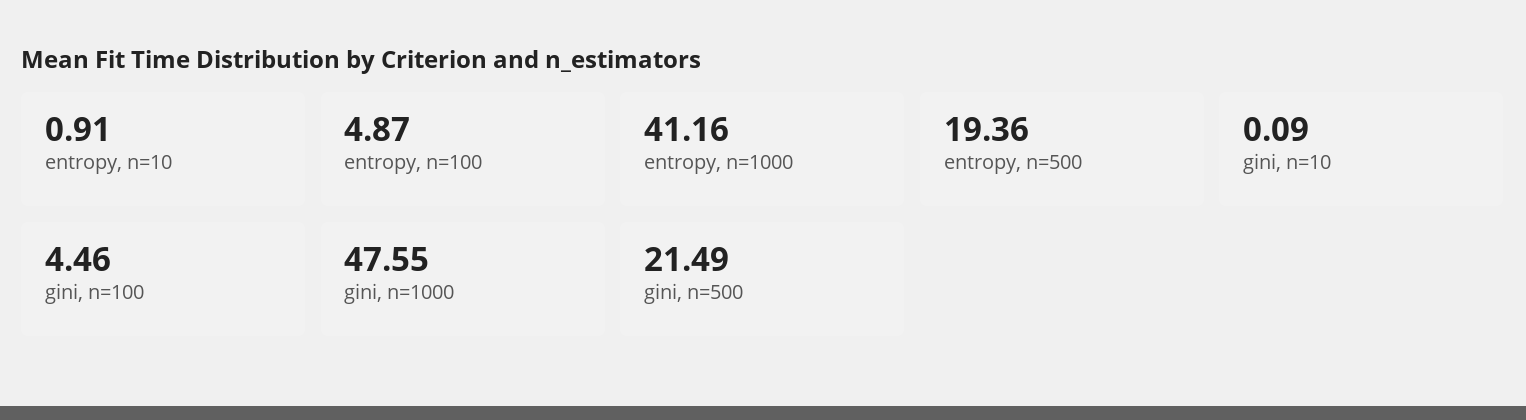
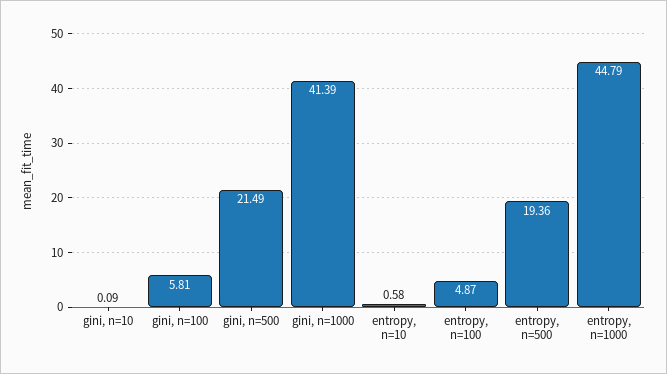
  {
-   "entropy, n=10": 0.91,
+   "entropy, n=10": 0.58,
    "entropy, n=100": 4.87,
-   "entropy, n=1000": 41.16,
+   "entropy, n=1000": 44.79,
    "entropy, n=500": 19.36,
    "gini, n=10": 0.09,
-   "gini, n=100": 4.46,
+   "gini, n=100": 5.81,
-   "gini, n=1000": 47.55,
+   "gini, n=1000": 41.39,
    "gini, n=500": 21.49
  }

